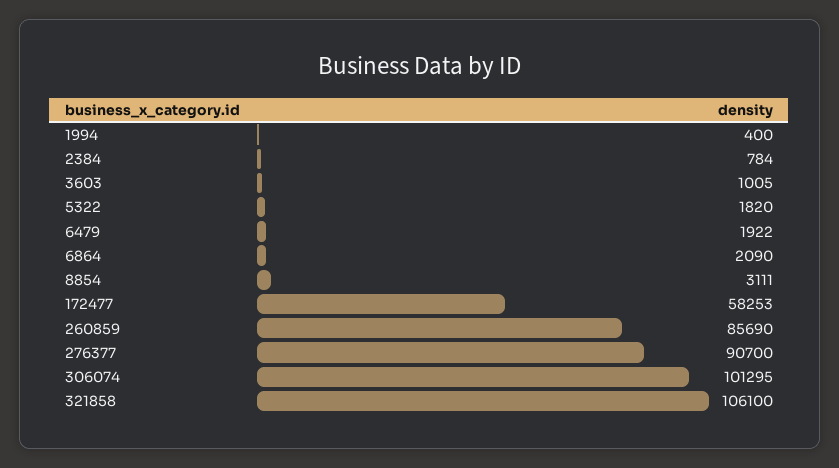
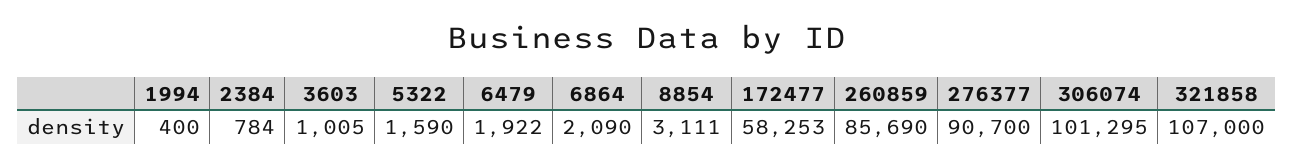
  {
    "1994": 400,
    "2384": 784,
    "3603": 1005,
-   "5322": 1820,
+   "5322": 1590,
    "6479": 1922,
    "6864": 2090,
    "8854": 3111,
    "172477": 58253,
    "260859": 85690,
    "276377": 90700,
    "306074": 101295,
-   "321858": 106100
+   "321858": 107000
  }

